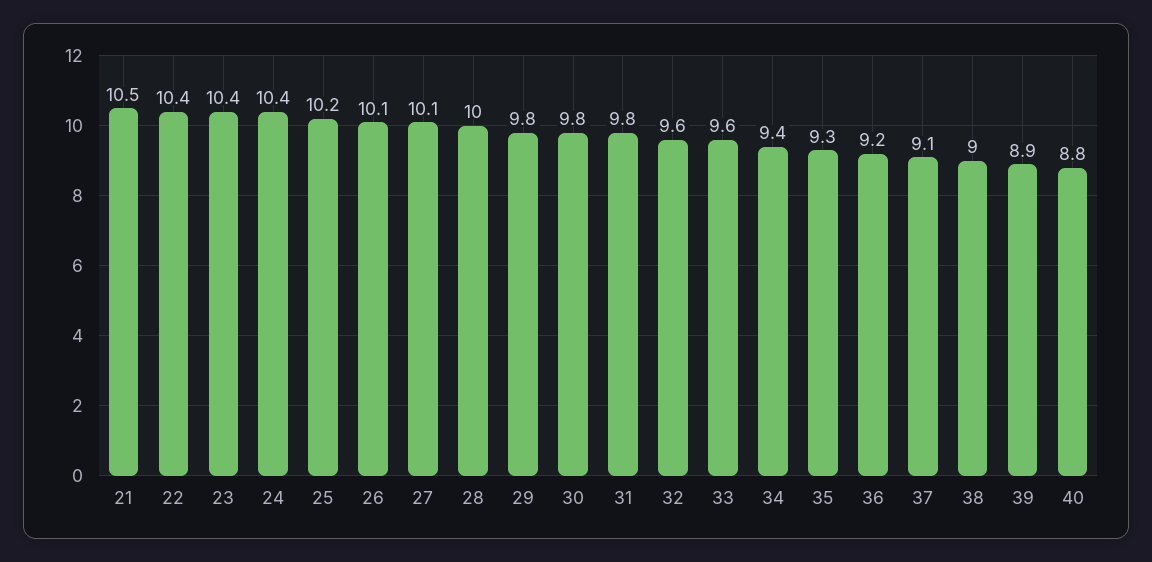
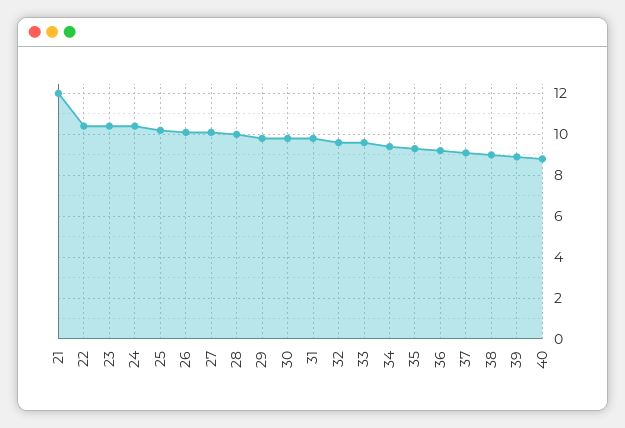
  {
-   "21": 10.5,
+   "21": 12,
    "22": 10.4,
    "23": 10.4,
    "24": 10.4,
    "25": 10.2,
    "26": 10.1,
    "27": 10.1,
    "28": 10,
    "29": 9.8,
    "30": 9.8,
    "31": 9.8,
    "32": 9.6,
    "33": 9.6,
    "34": 9.4,
    "35": 9.3,
    "36": 9.2,
    "37": 9.1,
    "38": 9,
    "39": 8.9,
    "40": 8.8
  }

